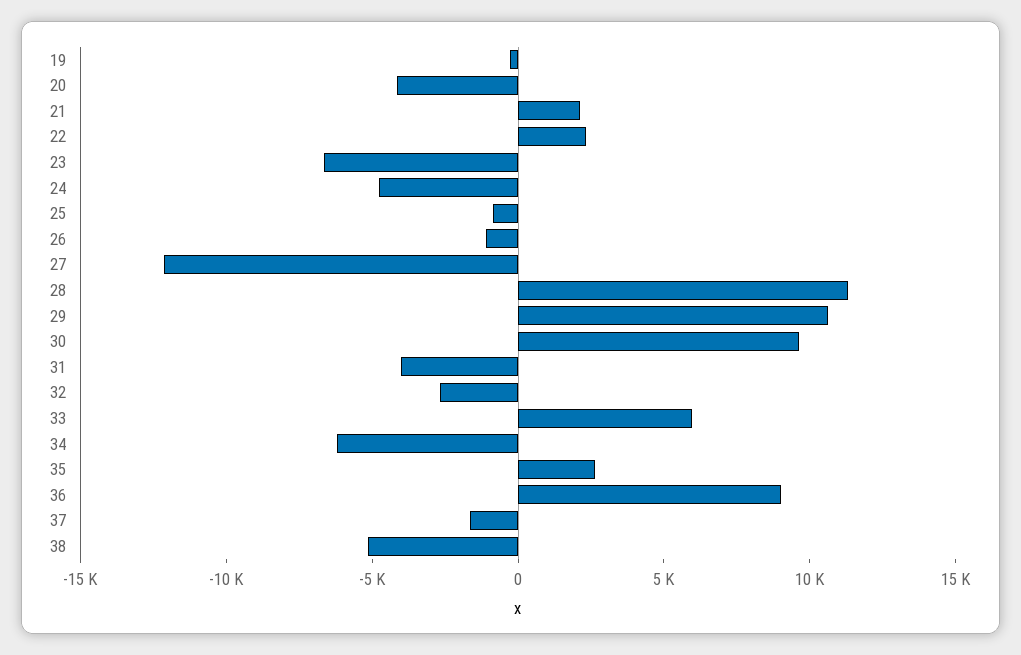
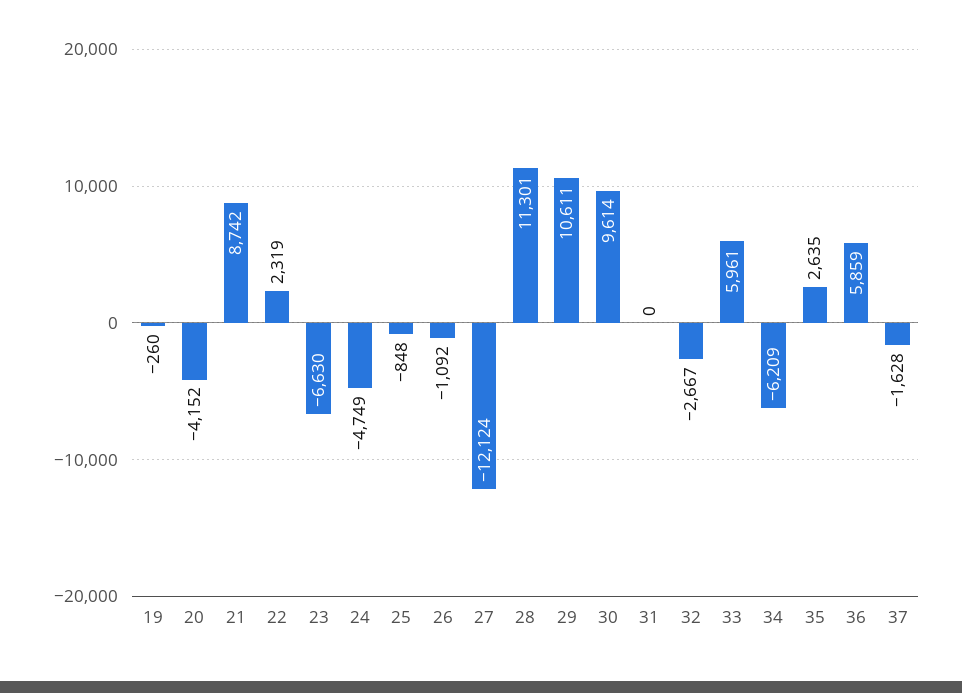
  {
    "19": -260,
    "20": -4152,
-   "21": 2000,
+   "21": 8742,
    "22": 2319,
    "23": -6630,
    "24": -4749,
    "25": -848,
    "26": -1092,
    "27": -12124,
    "28": 11301,
    "29": 10611,
    "30": 9614,
-   "31": -4000,
+   "31": 0,
    "32": -2667,
    "33": 5961,
    "34": -6209,
    "35": 2635,
-   "36": 9000,
+   "36": 5859,
-   "37": -1628,
+   "37": -1628
-   "38": -5000
  }

